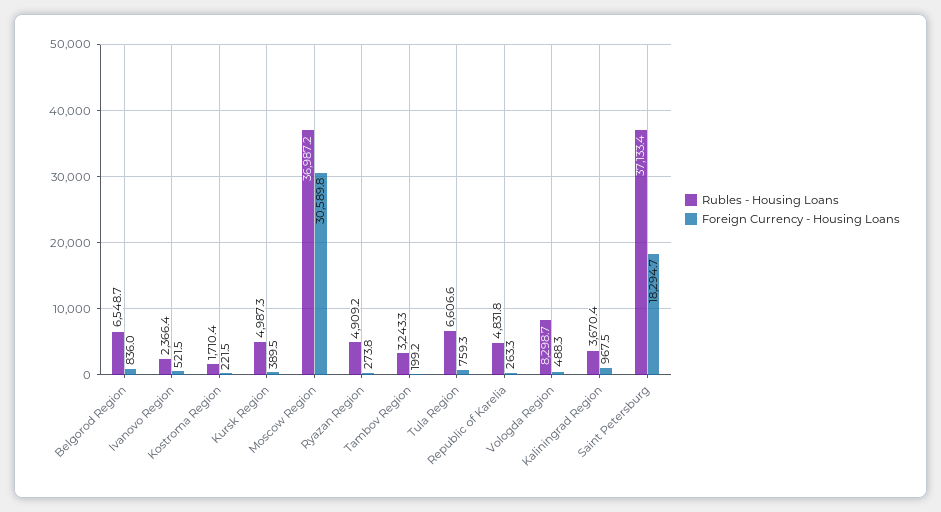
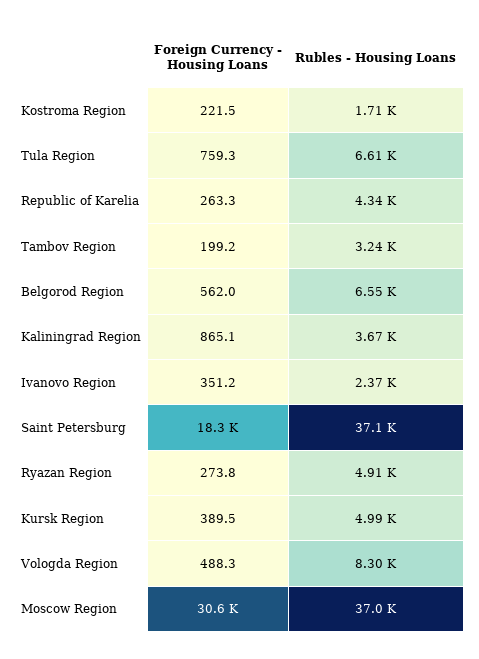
  {
    "Rubles - Housing Loans": {
      "Belgorod Region": 6548.7,
      "Ivanovo Region": 2366.4,
      "Kostroma Region": 1710.4,
      "Kursk Region": 4987.3,
      "Moscow Region": 36987.2,
      "Ryazan Region": 4909.2,
      "Tambov Region": 3243.3,
      "Tula Region": 6606.6,
-     "Republic of Karelia": 4831.8,
+     "Republic of Karelia": 4340,
      "Vologda Region": 8298.7,
      "Kaliningrad Region": 3670.4,
      "Saint Petersburg": 37133.4
    },
    "Foreign Currency - Housing Loans": {
-     "Belgorod Region": 836,
+     "Belgorod Region": 562,
-     "Ivanovo Region": 521.5,
+     "Ivanovo Region": 351.2,
      "Kostroma Region": 221.5,
      "Kursk Region": 389.5,
      "Moscow Region": 30589.8,
      "Ryazan Region": 273.8,
      "Tambov Region": 199.2,
      "Tula Region": 759.3,
      "Republic of Karelia": 263.3,
      "Vologda Region": 488.3,
-     "Kaliningrad Region": 967.5,
+     "Kaliningrad Region": 865.1,
      "Saint Petersburg": 18294.7
    }
  }

